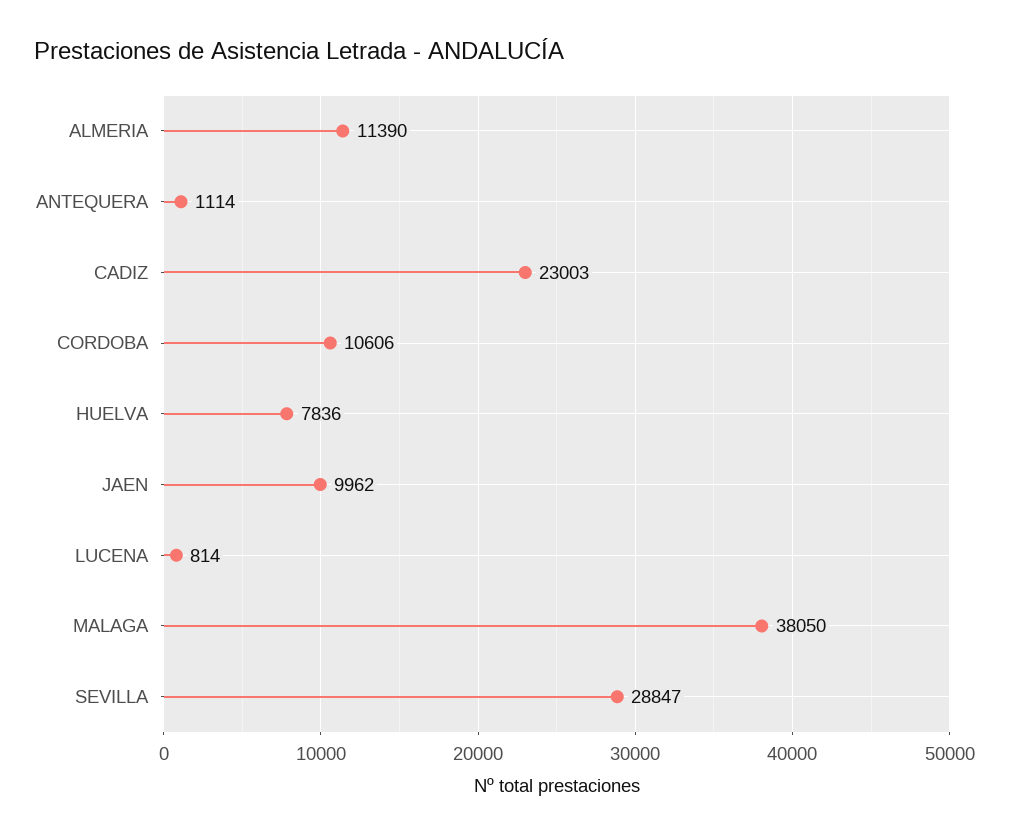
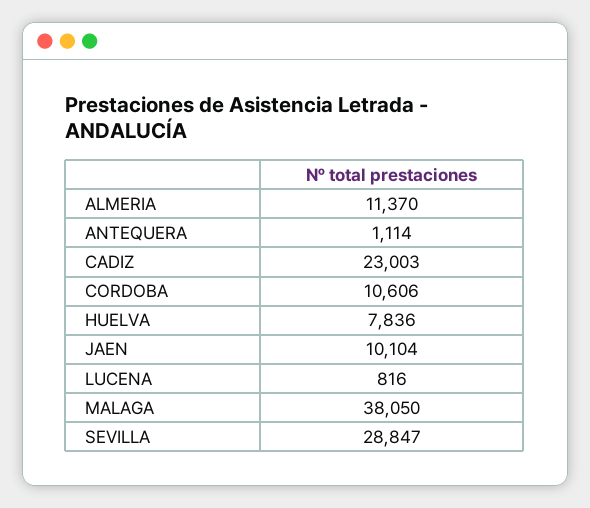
  {
-   "ALMERIA": 11390,
+   "ALMERIA": 11370,
    "ANTEQUERA": 1114,
    "CADIZ": 23003,
    "CORDOBA": 10606,
    "HUELVA": 7836,
-   "JAEN": 9962,
+   "JAEN": 10104,
-   "LUCENA": 814,
+   "LUCENA": 816,
    "MALAGA": 38050,
    "SEVILLA": 28847
  }

